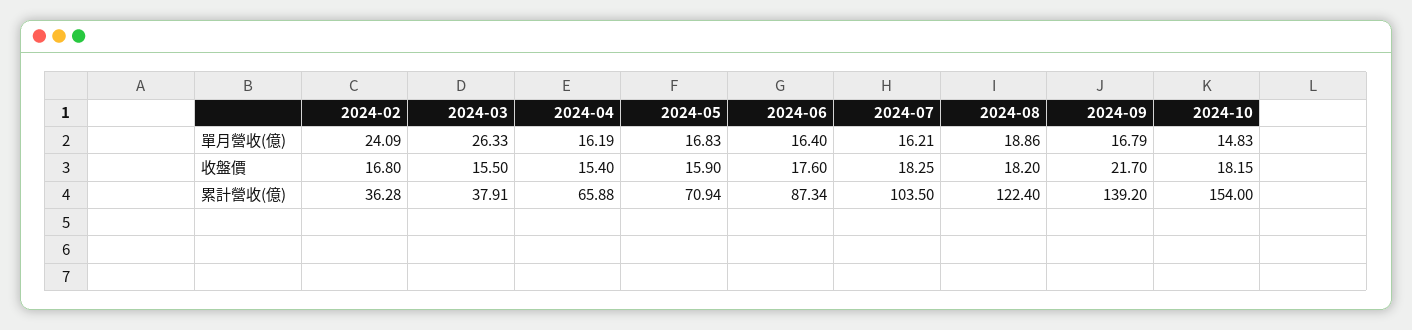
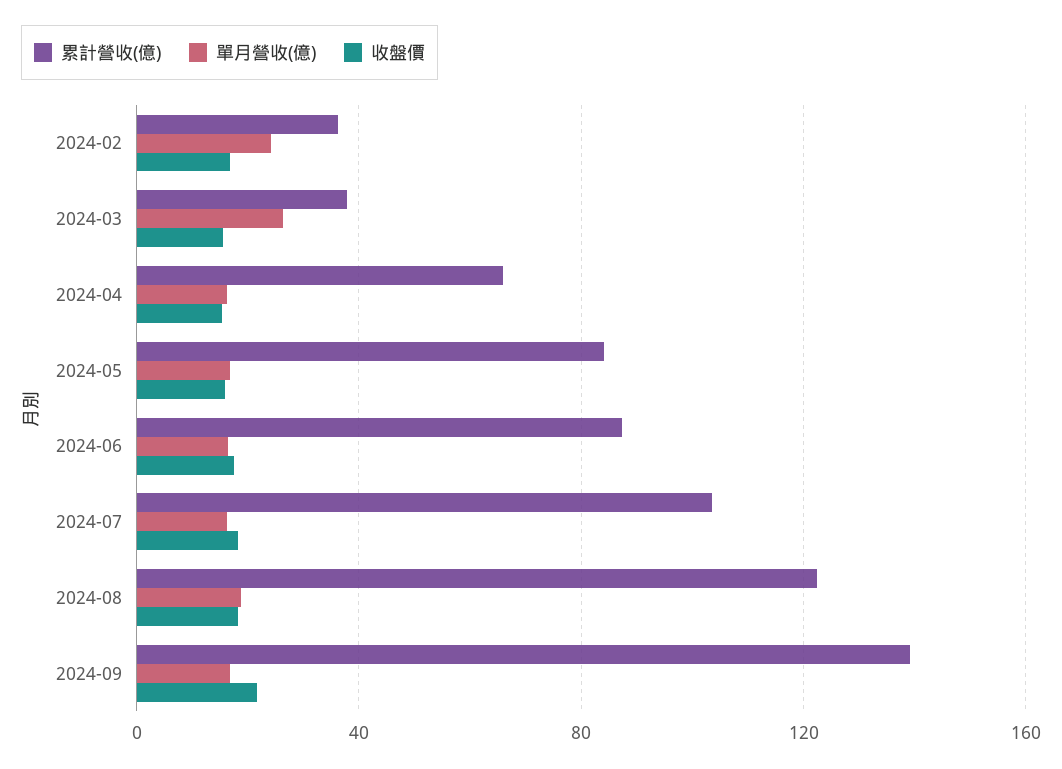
  {
    "單月營收(億)": {
      "2024-02": 24.09,
      "2024-03": 26.33,
      "2024-04": 16.19,
      "2024-05": 16.83,
      "2024-06": 16.4,
      "2024-07": 16.21,
      "2024-08": 18.86,
-     "2024-09": 16.79,
+     "2024-09": 16.79
-     "2024-10": 14.83
    },
    "收盤價": {
      "2024-02": 16.8,
      "2024-03": 15.5,
      "2024-04": 15.4,
      "2024-05": 15.9,
      "2024-06": 17.6,
      "2024-07": 18.25,
      "2024-08": 18.2,
-     "2024-09": 21.7,
+     "2024-09": 21.7
-     "2024-10": 18.15
    },
    "累計營收(億)": {
      "2024-02": 36.28,
      "2024-03": 37.91,
      "2024-04": 65.88,
-     "2024-05": 70.94,
+     "2024-05": 85,
      "2024-06": 87.34,
      "2024-07": 103.5,
      "2024-08": 122.4,
-     "2024-09": 139.2,
+     "2024-09": 139.2
-     "2024-10": 154
    }
  }

